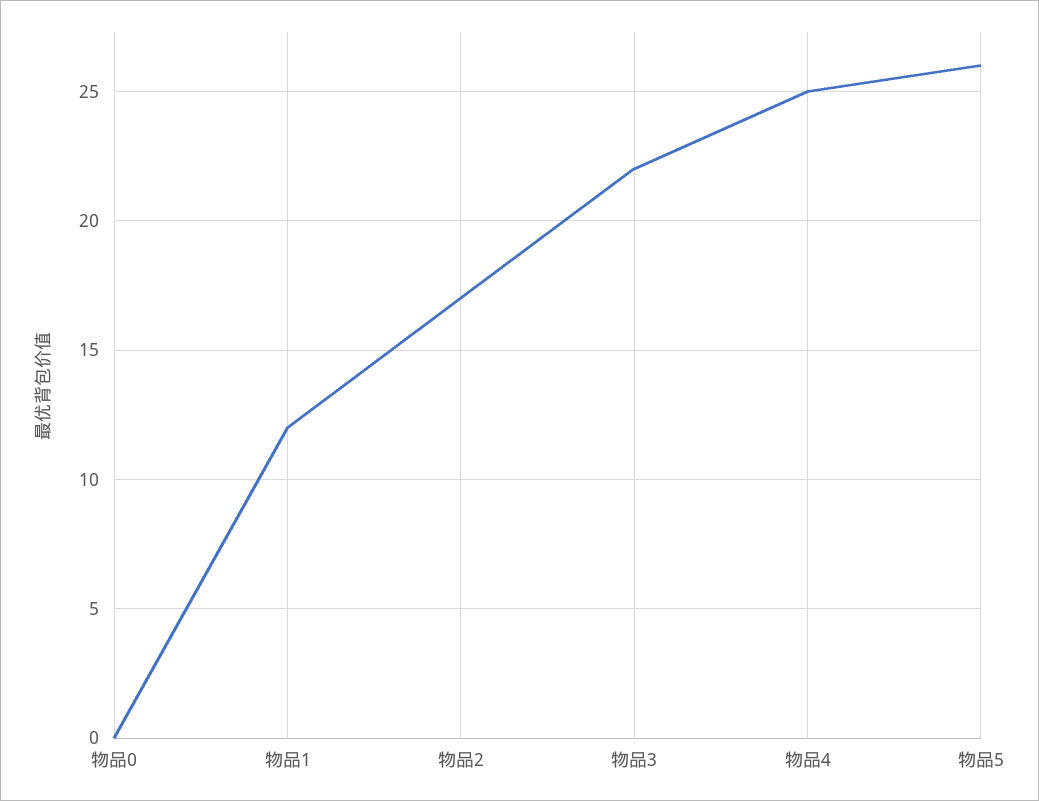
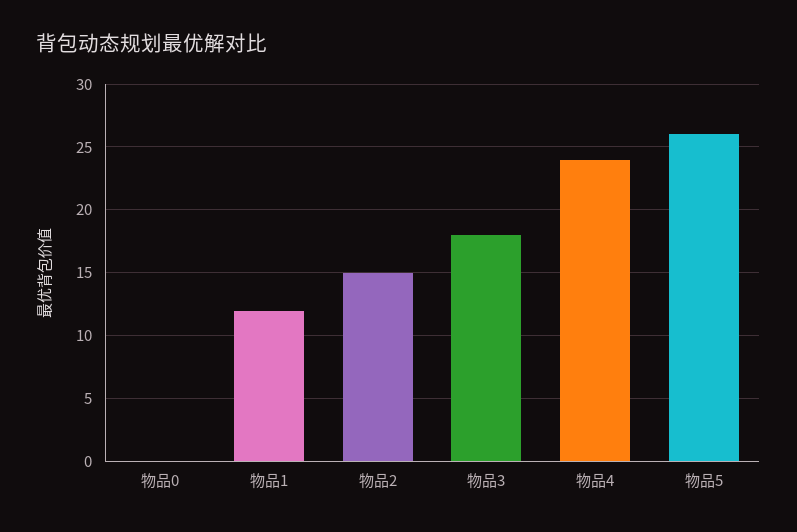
  {
    "物品0": 0,
    "物品1": 12,
-   "物品2": 17,
+   "物品2": 15,
-   "物品3": 22,
+   "物品3": 18,
-   "物品4": 25,
+   "物品4": 24,
    "物品5": 26
  }

